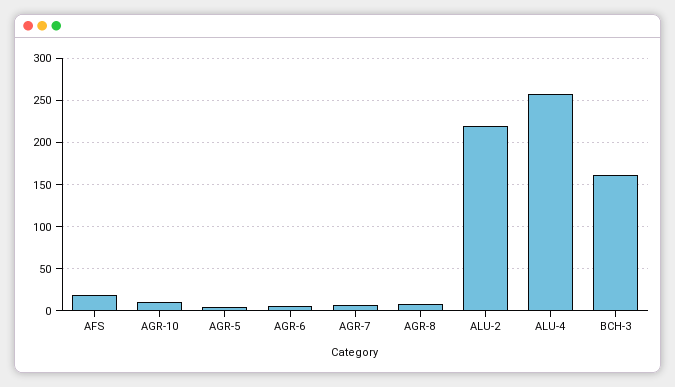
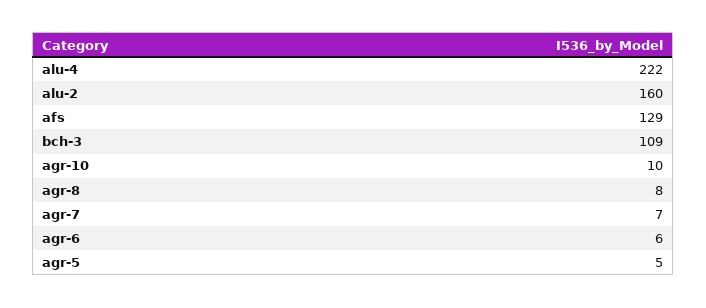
  {
-   "AFS": 20,
+   "AFS": 129,
    "AGR-10": 10,
    "AGR-5": 5,
    "AGR-6": 6,
    "AGR-7": 7,
    "AGR-8": 8,
-   "ALU-2": 220,
+   "ALU-2": 160,
-   "ALU-4": 260,
+   "ALU-4": 222,
-   "BCH-3": 160
+   "BCH-3": 109
  }

